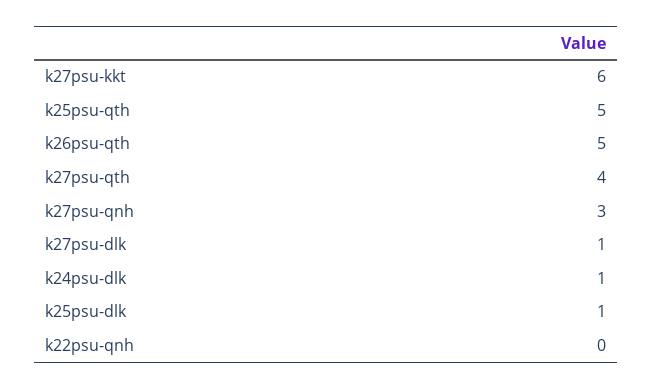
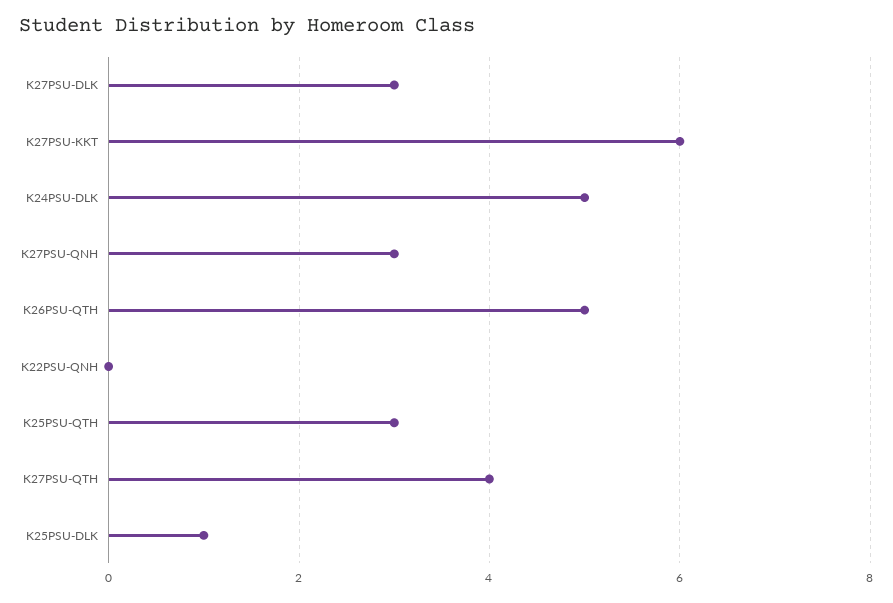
  {
    "k27psu-kkt": 6,
-   "k25psu-qth": 5,
+   "k25psu-qth": 3,
    "k26psu-qth": 5,
    "k27psu-qth": 4,
    "k27psu-qnh": 3,
-   "k27psu-dlk": 1,
+   "k27psu-dlk": 3,
-   "k24psu-dlk": 1,
+   "k24psu-dlk": 5,
    "k25psu-dlk": 1,
    "k22psu-qnh": 0
  }

